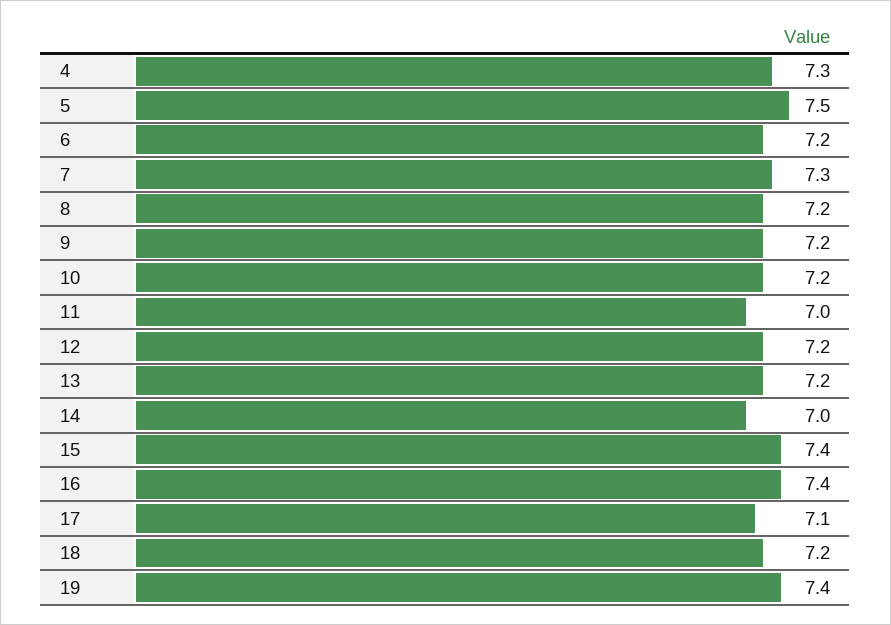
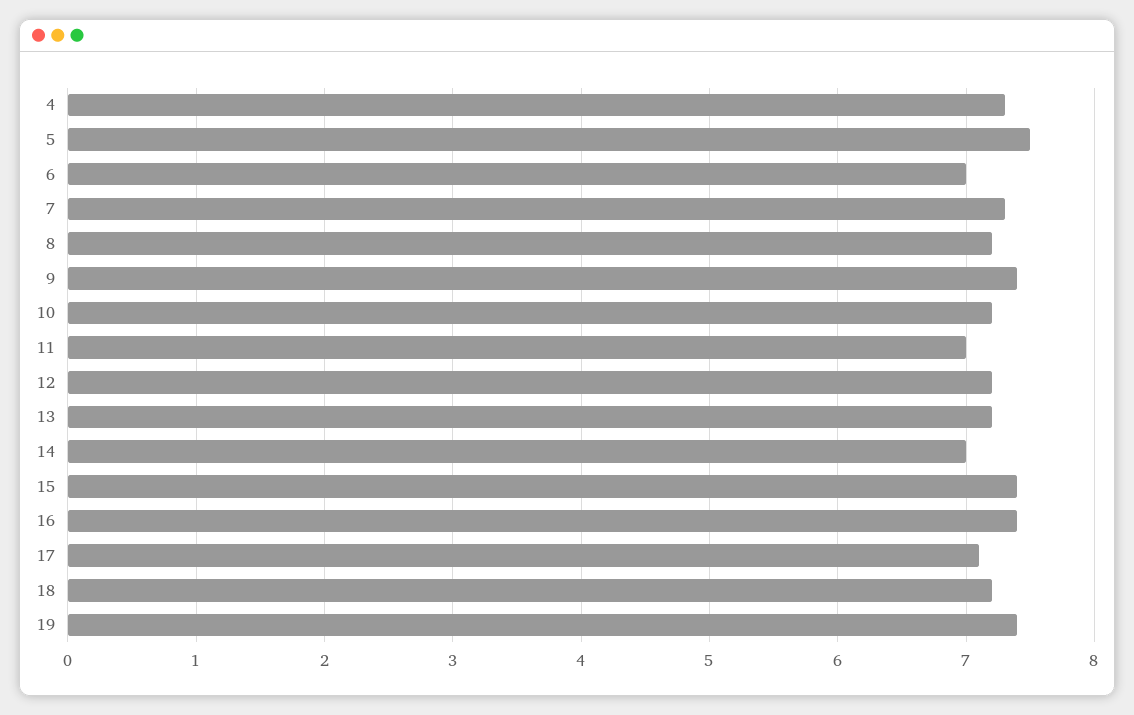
  {
    "4": 7.3,
    "5": 7.5,
-   "6": 7.2,
+   "6": 7,
    "7": 7.3,
    "8": 7.2,
-   "9": 7.2,
+   "9": 7.4,
    "10": 7.2,
    "11": 7,
    "12": 7.2,
    "13": 7.2,
    "14": 7,
    "15": 7.4,
    "16": 7.4,
    "17": 7.1,
    "18": 7.2,
    "19": 7.4
  }

